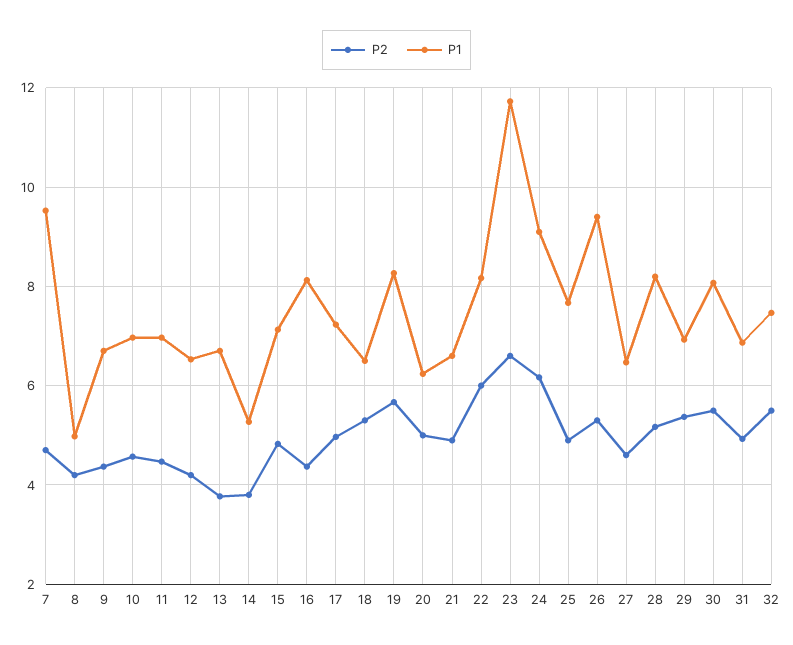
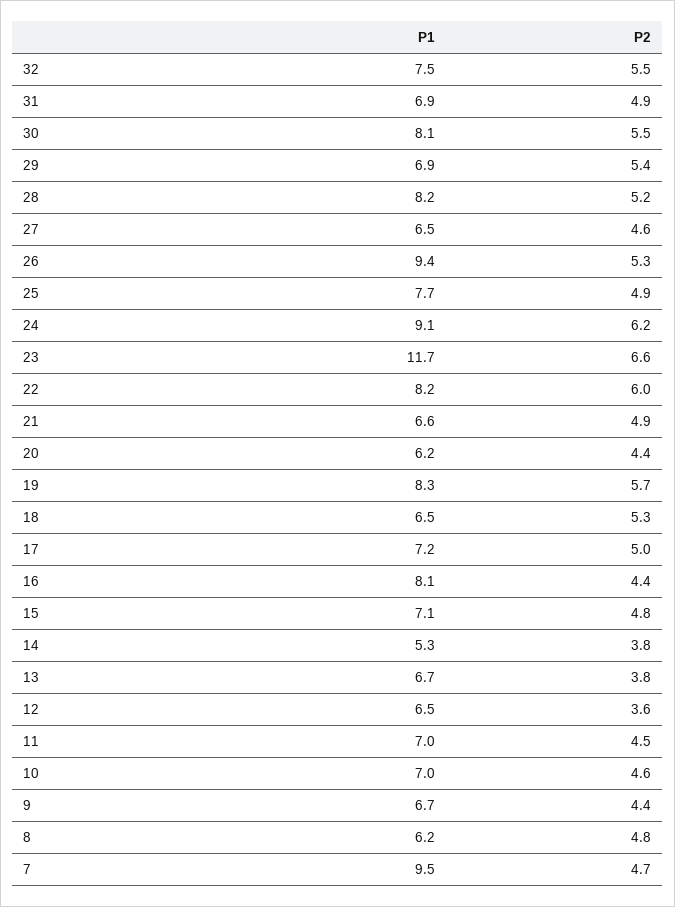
  {
    "P2": {
      "7": 4.7,
-     "8": 4.2,
+     "8": 4.8,
      "9": 4.4,
      "10": 4.6,
      "11": 4.5,
-     "12": 4.2,
+     "12": 3.6,
      "13": 3.8,
      "14": 3.8,
      "15": 4.8,
      "16": 4.4,
      "17": 5,
      "18": 5.3,
      "19": 5.7,
-     "20": 5,
+     "20": 4.4,
      "21": 4.9,
      "22": 6,
      "23": 6.6,
      "24": 6.2,
      "25": 4.9,
      "26": 5.3,
      "27": 4.6,
      "28": 5.2,
      "29": 5.4,
      "30": 5.5,
      "31": 4.9,
      "32": 5.5
    },
    "P1": {
      "7": 9.5,
-     "8": 5,
+     "8": 6.2,
      "9": 6.7,
      "10": 7,
      "11": 7,
      "12": 6.5,
      "13": 6.7,
      "14": 5.3,
      "15": 7.1,
      "16": 8.1,
      "17": 7.2,
      "18": 6.5,
      "19": 8.3,
      "20": 6.2,
      "21": 6.6,
      "22": 8.2,
      "23": 11.7,
      "24": 9.1,
      "25": 7.7,
      "26": 9.4,
      "27": 6.5,
      "28": 8.2,
      "29": 6.9,
      "30": 8.1,
      "31": 6.9,
      "32": 7.5
    }
  }

